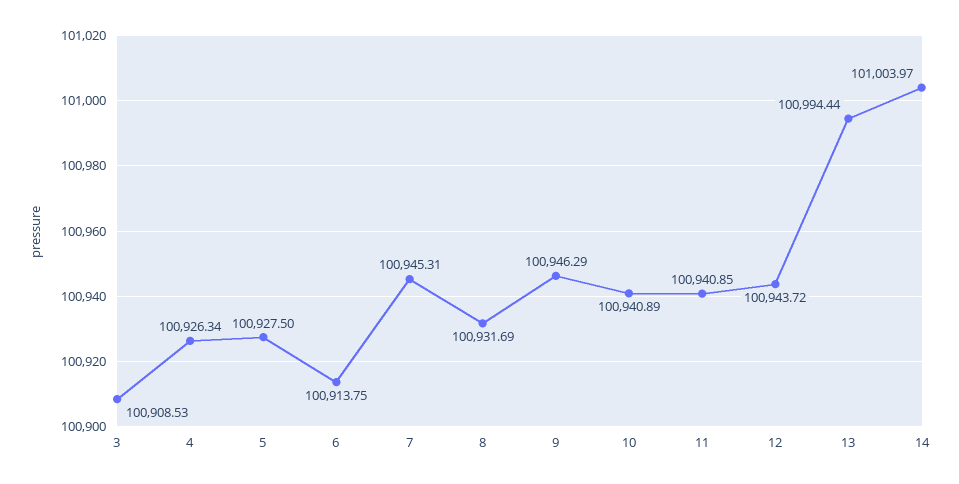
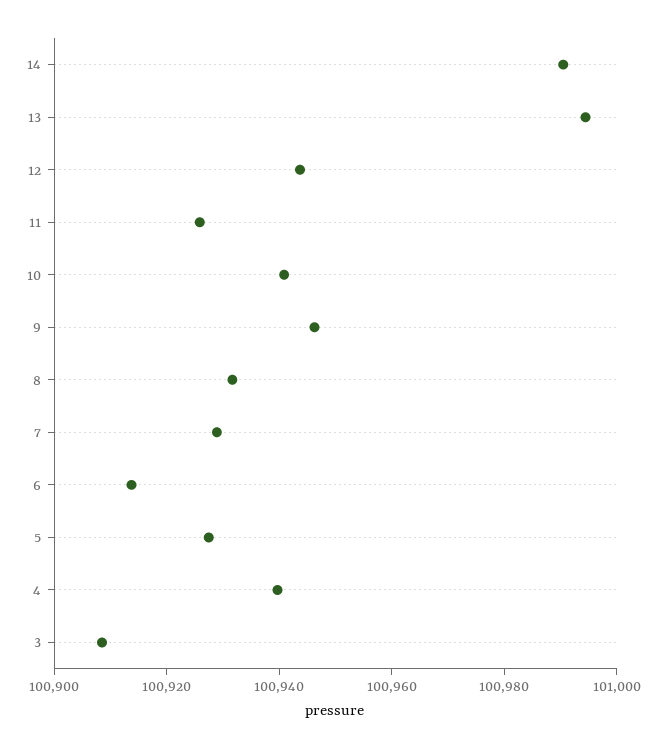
  {
    "3": 100908.53,
-   "4": 100926.34,
+   "4": 100940,
    "5": 100927.5,
    "6": 100913.75,
-   "7": 100945.31,
+   "7": 100930,
    "8": 100931.69,
    "9": 100946.29,
    "10": 100940.89,
-   "11": 100940.85,
+   "11": 100925,
    "12": 100943.72,
    "13": 100994.44,
-   "14": 101003.97
+   "14": 100990
  }

